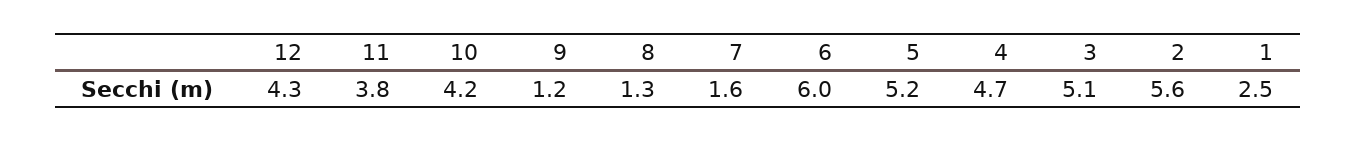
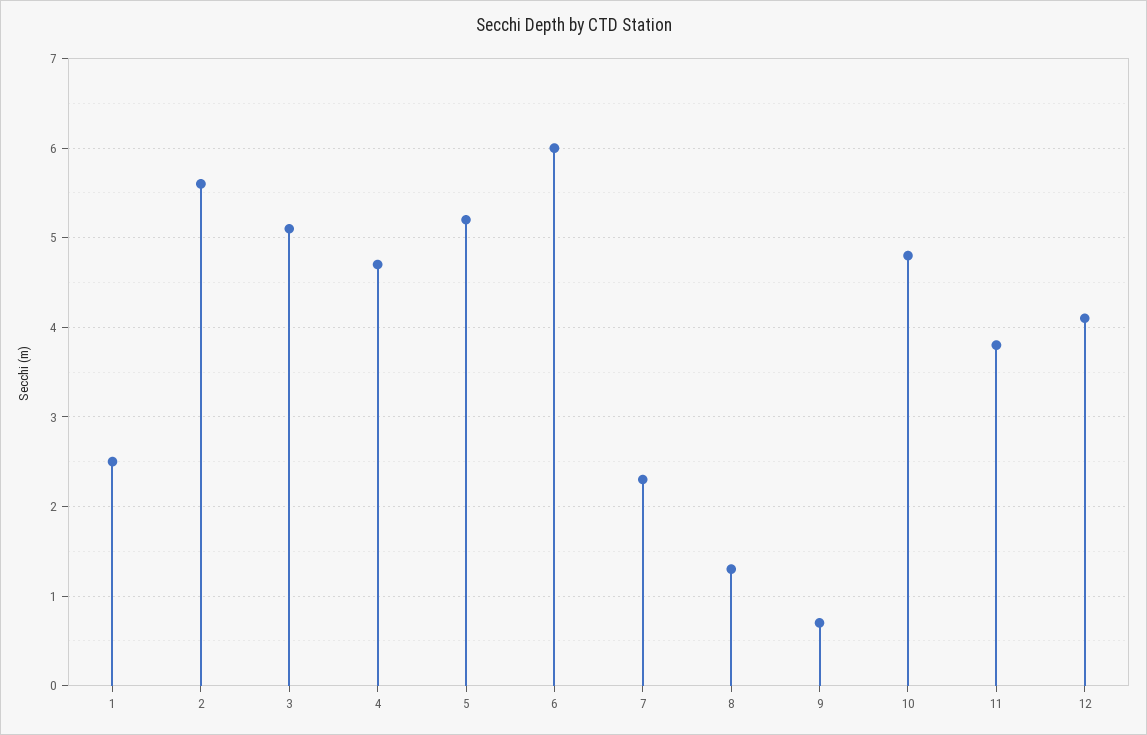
  {
-   "12": 4.3,
+   "12": 4.1,
    "11": 3.8,
-   "10": 4.2,
+   "10": 4.8,
-   "9": 1.2,
+   "9": 0.7,
    "8": 1.3,
-   "7": 1.6,
+   "7": 2.3,
    "6": 6,
    "5": 5.2,
    "4": 4.7,
    "3": 5.1,
    "2": 5.6,
    "1": 2.5
  }

